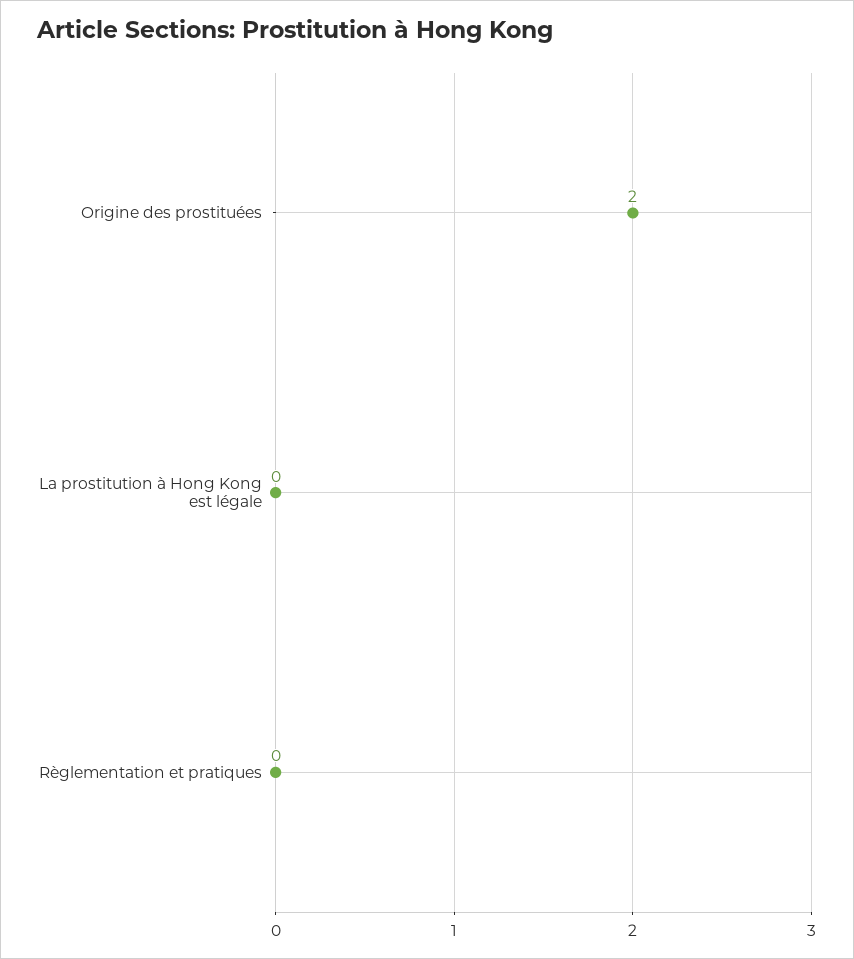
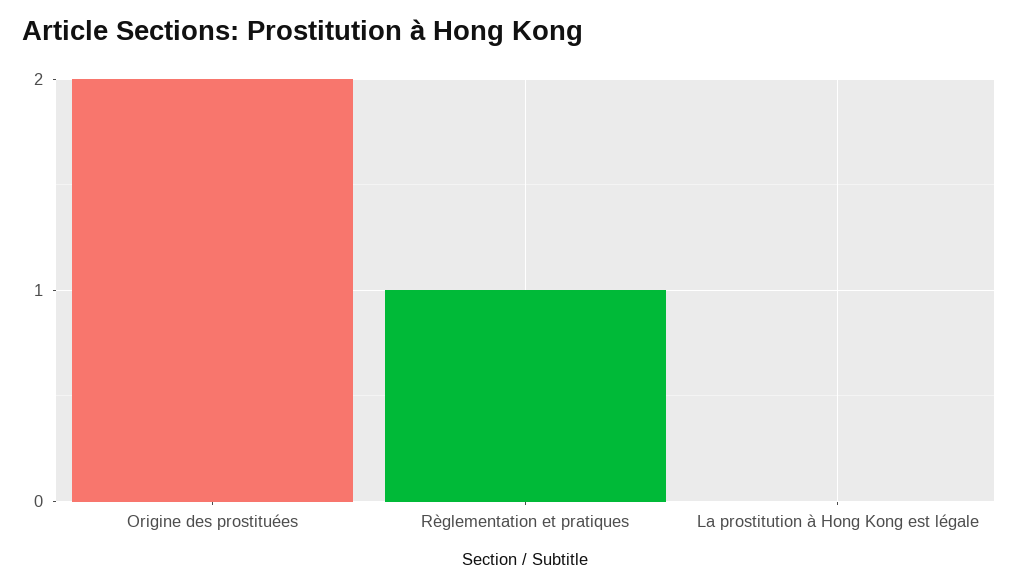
  {
    "Origine des prostituées": 2,
    "La prostitution à Hong Kong est légale": 0,
-   "Règlementation et pratiques": 0
+   "Règlementation et pratiques": 1
  }

